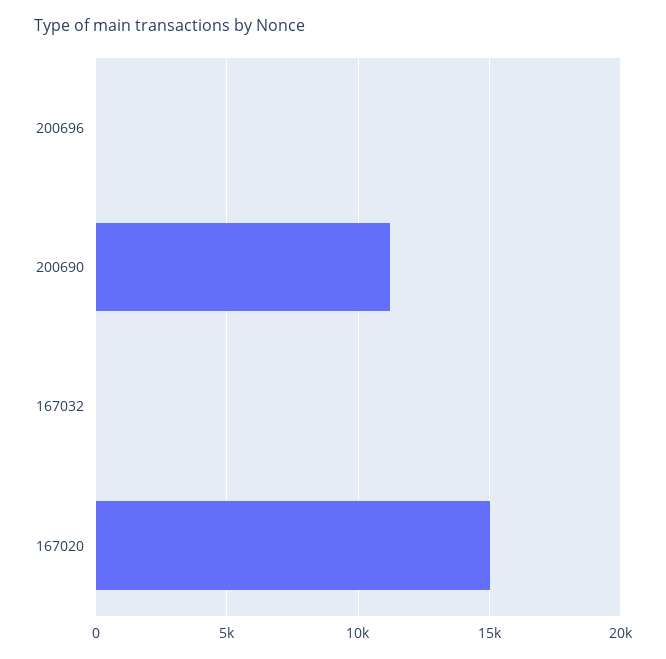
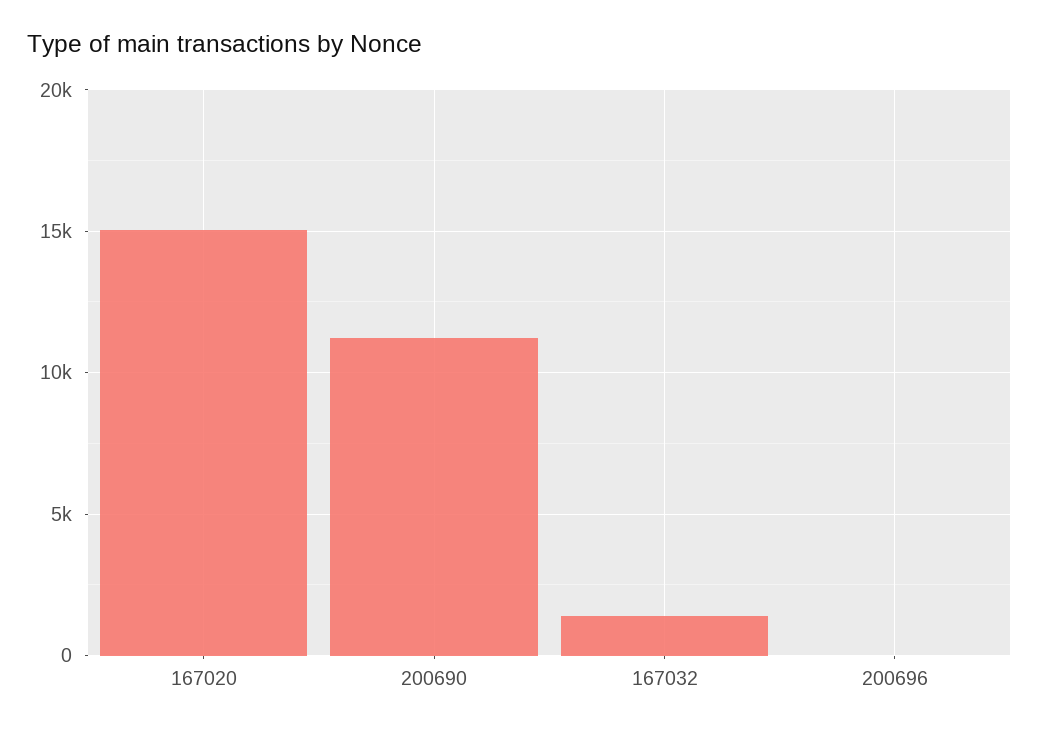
  {
    "200696": 0,
    "200690": 11000,
-   "167032": 0,
+   "167032": 1500,
    "167020": 15000
  }

